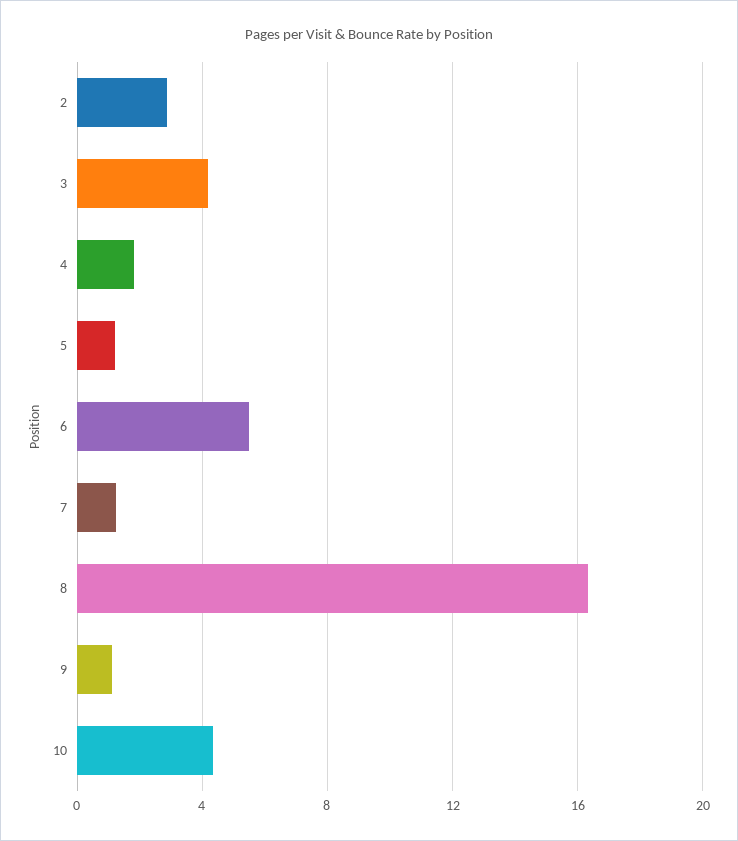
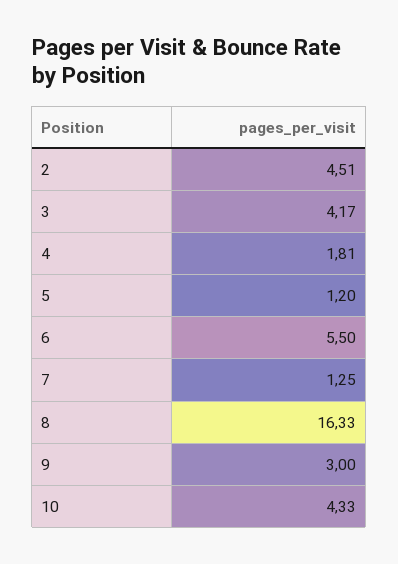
  {
-   "2": 3,
+   "2": 4.51,
    "3": 4.17,
    "4": 1.81,
    "5": 1.2,
    "6": 5.5,
    "7": 1.25,
    "8": 16.33,
-   "9": 1,
+   "9": 3,
    "10": 4.33
  }

